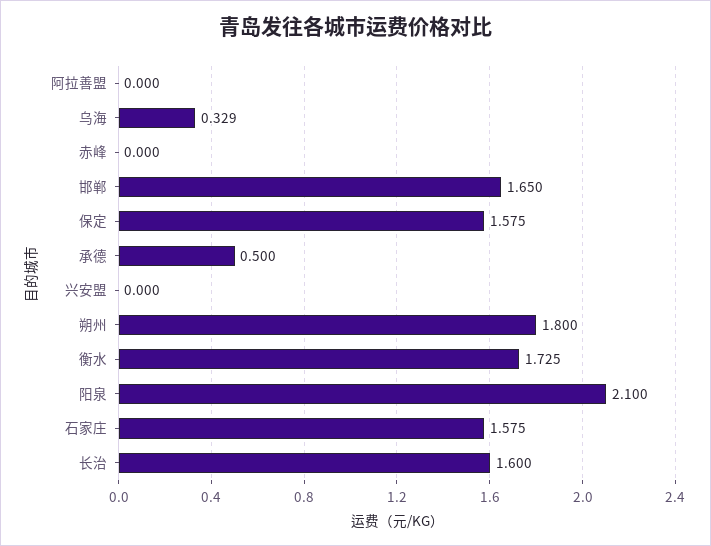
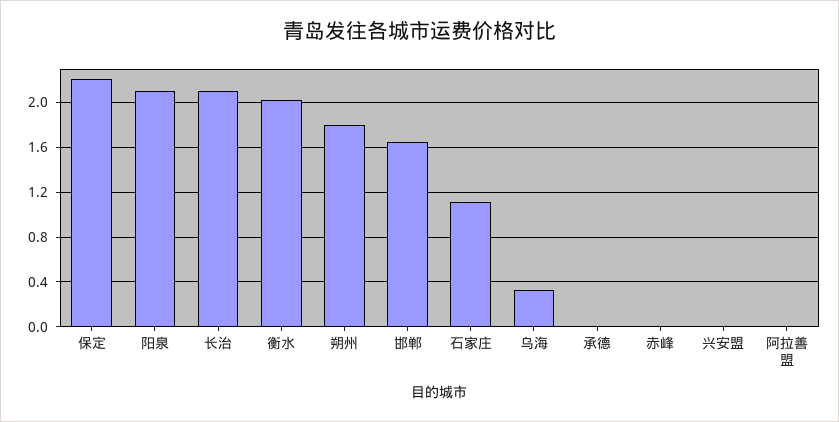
  {
    "阿拉善盟": 0,
    "乌海": 0.329,
    "赤峰": 0,
    "邯郸": 1.65,
-   "保定": 1.575,
+   "保定": 2.2,
-   "承德": 0.5,
+   "承德": 0,
    "兴安盟": 0,
    "朔州": 1.8,
-   "衡水": 1.725,
+   "衡水": 2,
    "阳泉": 2.1,
-   "石家庄": 1.575,
+   "石家庄": 1.1,
-   "长治": 1.6
+   "长治": 2.1
  }

